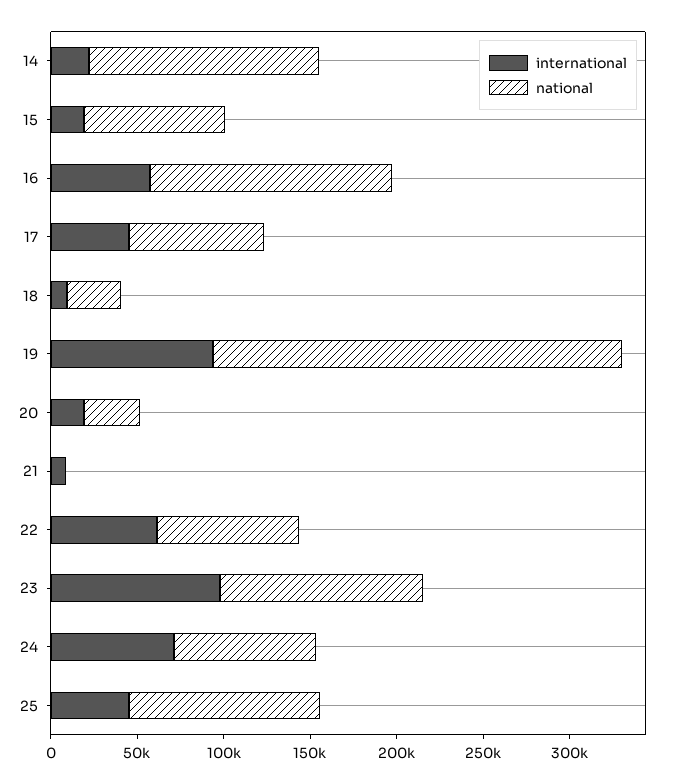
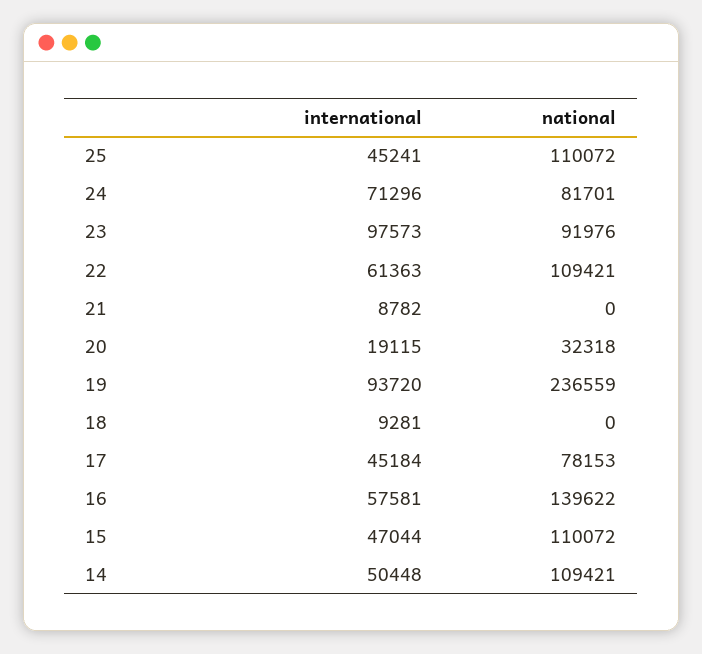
  {
    "international": {
-     "14": 20000,
+     "14": 50448,
-     "15": 20000,
+     "15": 47044,
      "16": 57581,
      "17": 45184,
      "18": 9281,
      "19": 93720,
      "20": 19115,
      "21": 8782,
      "22": 61363,
      "23": 97573,
      "24": 71296,
      "25": 45241
    },
    "national": {
-     "14": 130000,
+     "14": 109421,
-     "15": 80000,
+     "15": 110072,
      "16": 139622,
      "17": 78153,
-     "18": 30000,
+     "18": 0,
      "19": 236559,
      "20": 32318,
      "21": 0,
-     "22": 80000,
+     "22": 109421,
-     "23": 120000,
+     "23": 91976,
      "24": 81701,
      "25": 110072
    }
  }

